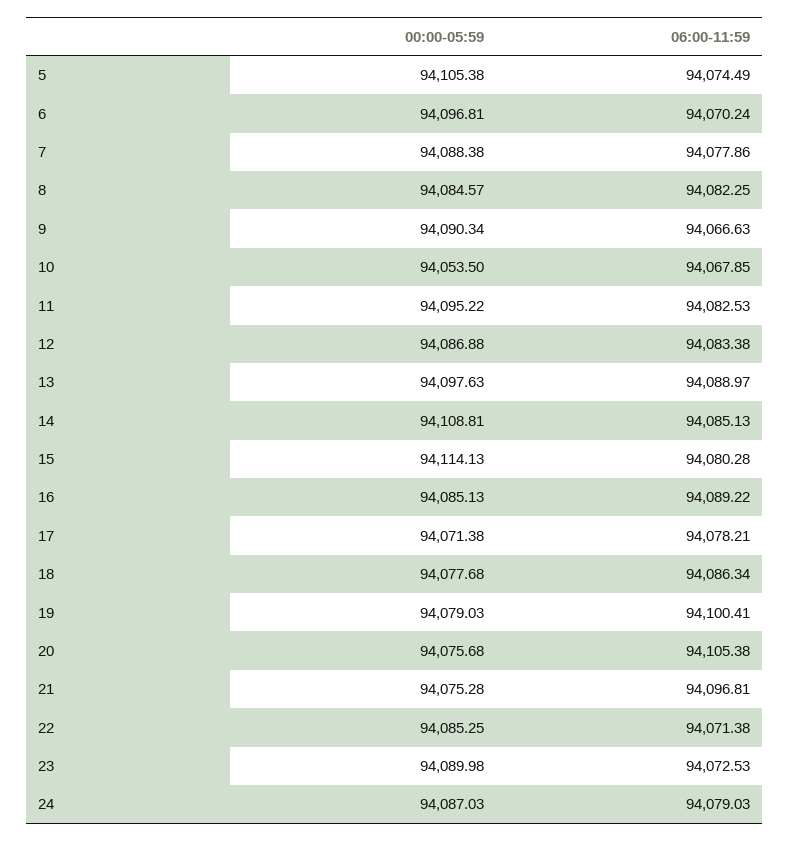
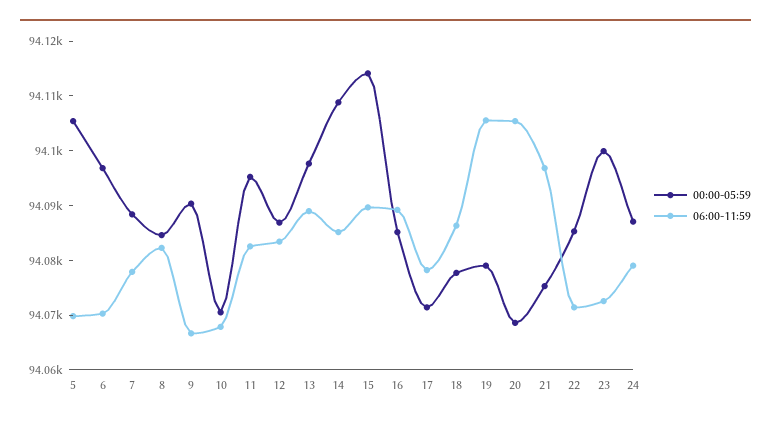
  {
    "00:00-05:59": {
      "5": 94105.38,
      "6": 94096.81,
      "7": 94088.38,
      "8": 94084.57,
      "9": 94090.34,
-     "10": 94053.5,
+     "10": 94070,
      "11": 94095.22,
      "12": 94086.88,
      "13": 94097.63,
      "14": 94108.81,
      "15": 94114.13,
      "16": 94085.13,
      "17": 94071.38,
      "18": 94077.68,
      "19": 94079.03,
-     "20": 94075.68,
+     "20": 94068,
      "21": 94075.28,
      "22": 94085.25,
-     "23": 94089.98,
+     "23": 94100,
      "24": 94087.03
    },
    "06:00-11:59": {
-     "5": 94074.49,
+     "5": 94070,
      "6": 94070.24,
      "7": 94077.86,
      "8": 94082.25,
      "9": 94066.63,
      "10": 94067.85,
      "11": 94082.53,
      "12": 94083.38,
      "13": 94088.97,
      "14": 94085.13,
-     "15": 94080.28,
+     "15": 94090,
      "16": 94089.22,
      "17": 94078.21,
      "18": 94086.34,
-     "19": 94100.41,
+     "19": 94106,
      "20": 94105.38,
      "21": 94096.81,
      "22": 94071.38,
      "23": 94072.53,
      "24": 94079.03
    }
  }

